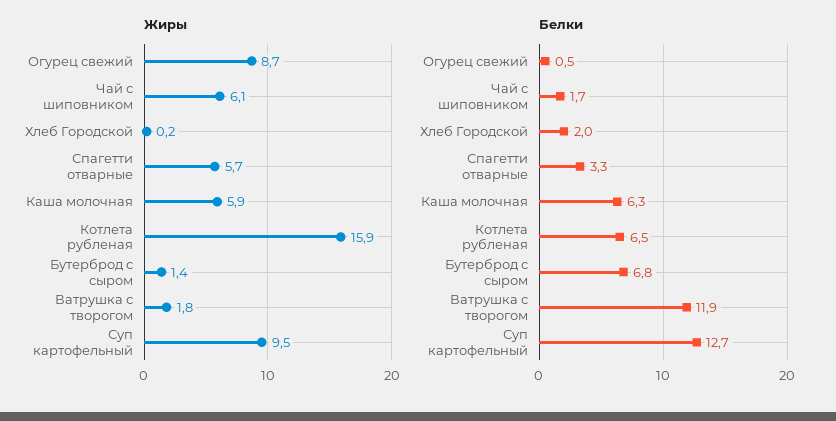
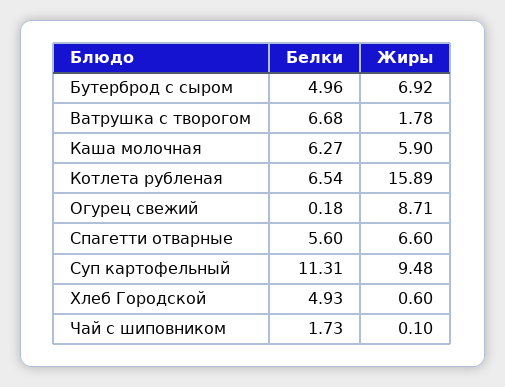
  {
    "Жиры": {
      "Огурец свежий": 8.71,
-     "Чай с шиповником": 6.1,
+     "Чай с шиповником": 0.1,
-     "Хлеб Городской": 0.2,
+     "Хлеб Городской": 0.6,
-     "Спагетти отварные": 5.7,
+     "Спагетти отварные": 6.6,
      "Каша молочная": 5.9,
      "Котлета рубленая": 15.89,
-     "Бутерброд с сыром": 1.4,
+     "Бутерброд с сыром": 6.92,
      "Ватрушка с творогом": 1.78,
      "Суп картофельный": 9.48
    },
    "Белки": {
-     "Огурец свежий": 0.5,
+     "Огурец свежий": 0.18,
      "Чай с шиповником": 1.73,
-     "Хлеб Городской": 2,
+     "Хлеб Городской": 4.93,
-     "Спагетти отварные": 3.3,
+     "Спагетти отварные": 5.6,
      "Каша молочная": 6.27,
      "Котлета рубленая": 6.54,
-     "Бутерброд с сыром": 6.8,
+     "Бутерброд с сыром": 4.96,
-     "Ватрушка с творогом": 11.9,
+     "Ватрушка с творогом": 6.68,
-     "Суп картофельный": 12.7
+     "Суп картофельный": 11.31
    }
  }

